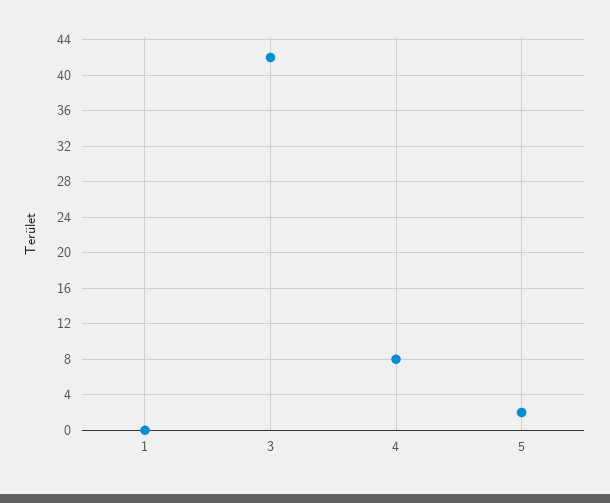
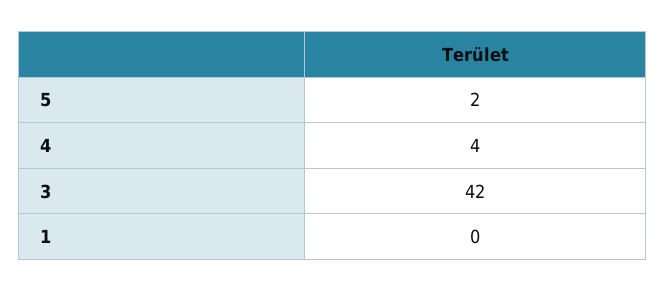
  {
    "1": 0,
    "3": 42,
-   "4": 8,
+   "4": 4,
    "5": 2
  }

